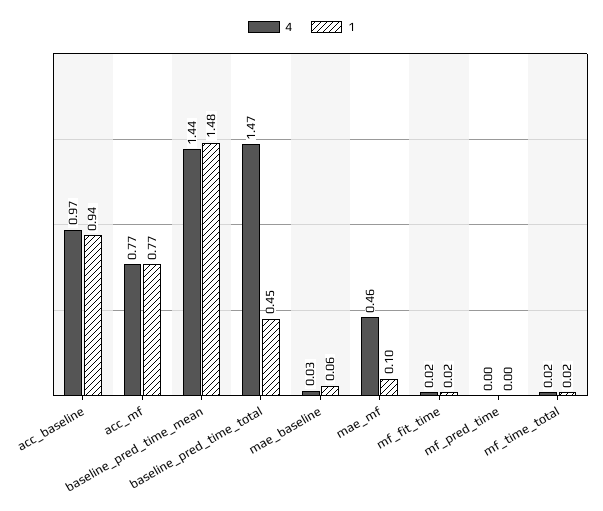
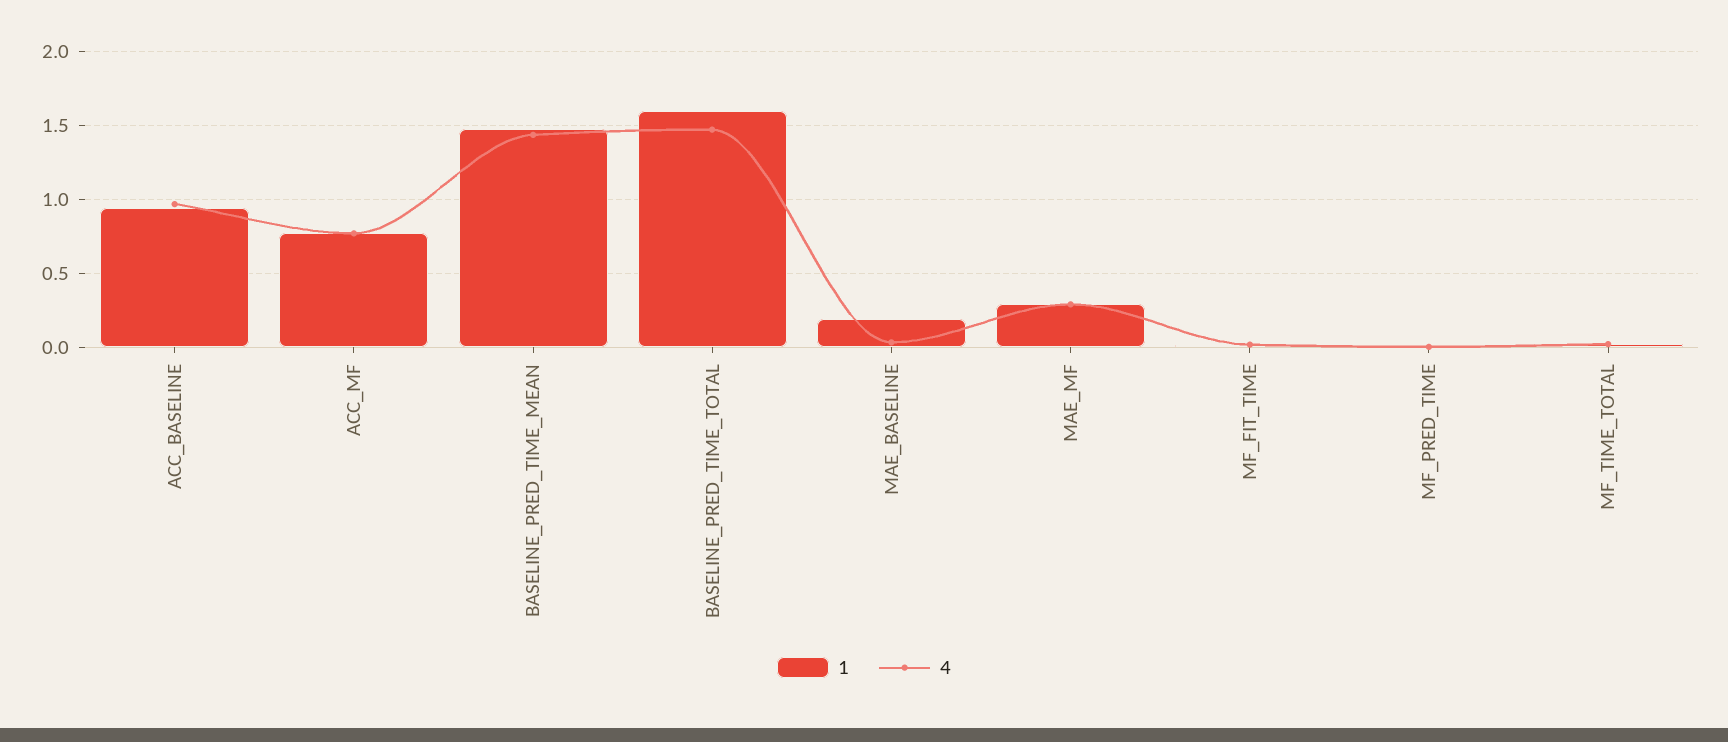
  {
    "4": {
      "acc_baseline": 0.97,
      "acc_mf": 0.77,
      "baseline_pred_time_mean": 1.44,
      "baseline_pred_time_total": 1.47,
      "mae_baseline": 0.03,
-     "mae_mf": 0.46,
+     "mae_mf": 0.3,
      "mf_fit_time": 0.02,
      "mf_pred_time": 0,
      "mf_time_total": 0.02
    },
    "1": {
      "acc_baseline": 0.94,
      "acc_mf": 0.77,
      "baseline_pred_time_mean": 1.48,
-     "baseline_pred_time_total": 0.45,
+     "baseline_pred_time_total": 1.6,
-     "mae_baseline": 0.06,
+     "mae_baseline": 0.2,
-     "mae_mf": 0.1,
+     "mae_mf": 0.3,
      "mf_fit_time": 0.02,
      "mf_pred_time": 0,
      "mf_time_total": 0.02
    }
  }

